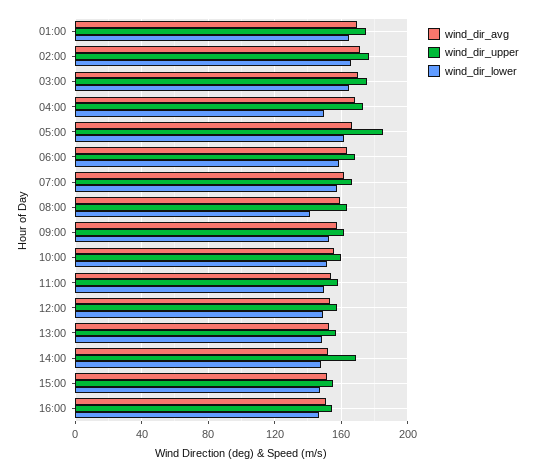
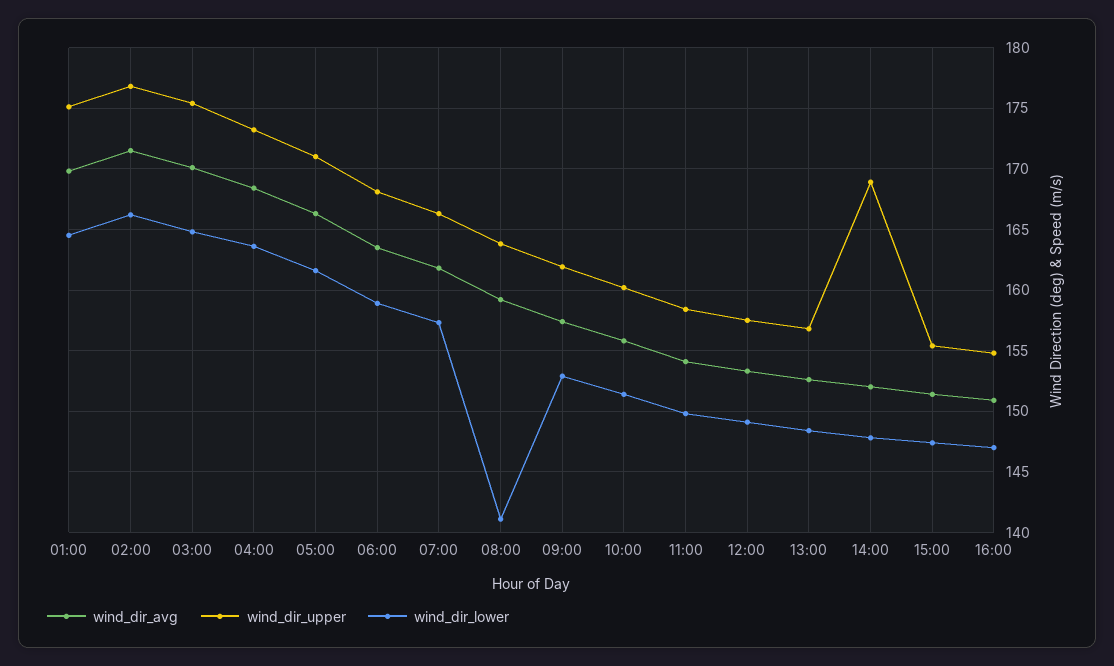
  {
    "wind_dir_avg": {
      "01:00": 170,
      "02:00": 171.5,
      "03:00": 170,
      "04:00": 168.5,
      "05:00": 166.5,
      "06:00": 163.5,
      "07:00": 162,
      "08:00": 159,
      "09:00": 157.5,
      "10:00": 156,
      "11:00": 154,
      "12:00": 153.5,
      "13:00": 152.5,
      "14:00": 152,
      "15:00": 151.5,
      "16:00": 151
    },
    "wind_dir_upper": {
      "01:00": 175,
      "02:00": 177,
      "03:00": 175.5,
      "04:00": 173,
-     "05:00": 185,
+     "05:00": 171,
      "06:00": 168,
      "07:00": 166.5,
      "08:00": 164,
      "09:00": 162,
      "10:00": 160,
      "11:00": 158.5,
      "12:00": 157.5,
      "13:00": 157,
      "14:00": 169,
      "15:00": 155.5,
      "16:00": 155
    },
    "wind_dir_lower": {
      "01:00": 164.5,
      "02:00": 166,
      "03:00": 165,
-     "04:00": 150,
+     "04:00": 163.5,
      "05:00": 161.5,
      "06:00": 159,
      "07:00": 157.5,
      "08:00": 141,
      "09:00": 153,
      "10:00": 151.5,
      "11:00": 150,
      "12:00": 149,
      "13:00": 148.5,
      "14:00": 148,
      "15:00": 147.5,
      "16:00": 147
    }
  }

